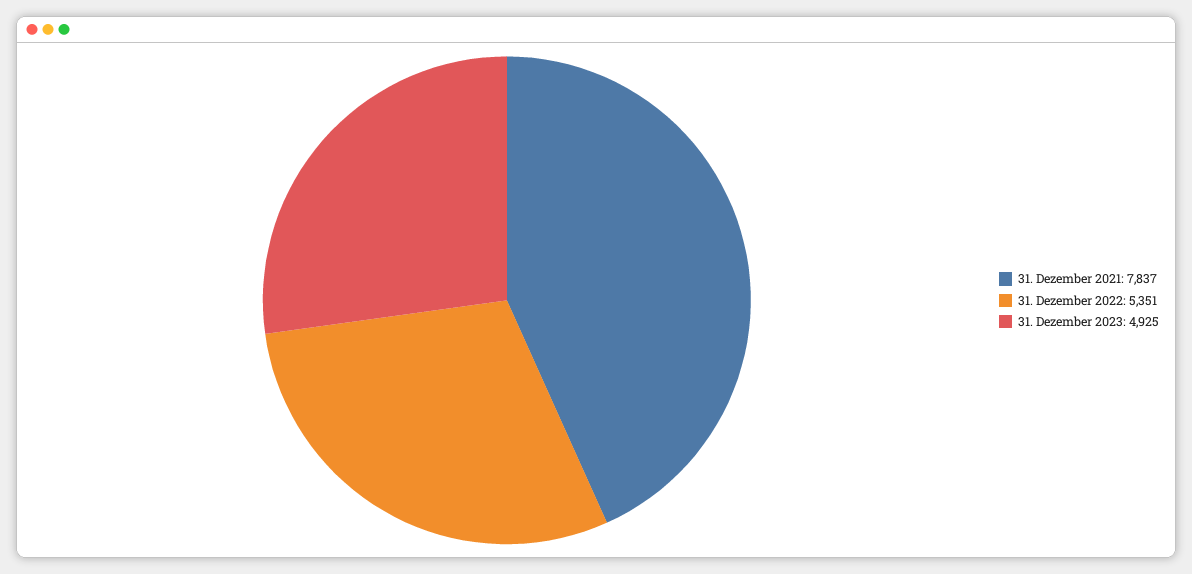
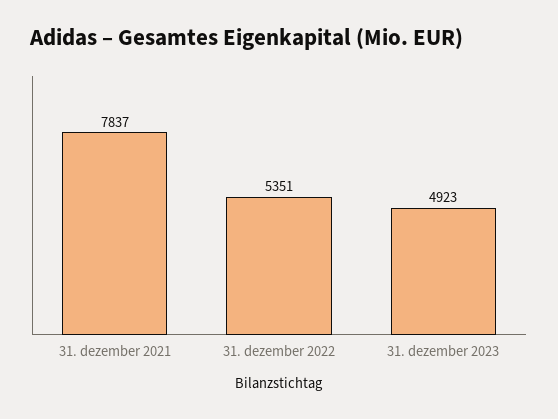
  {
    "31. Dezember 2021": 7837,
    "31. Dezember 2022": 5351,
-   "31. Dezember 2023": 4925
+   "31. Dezember 2023": 4923
  }

